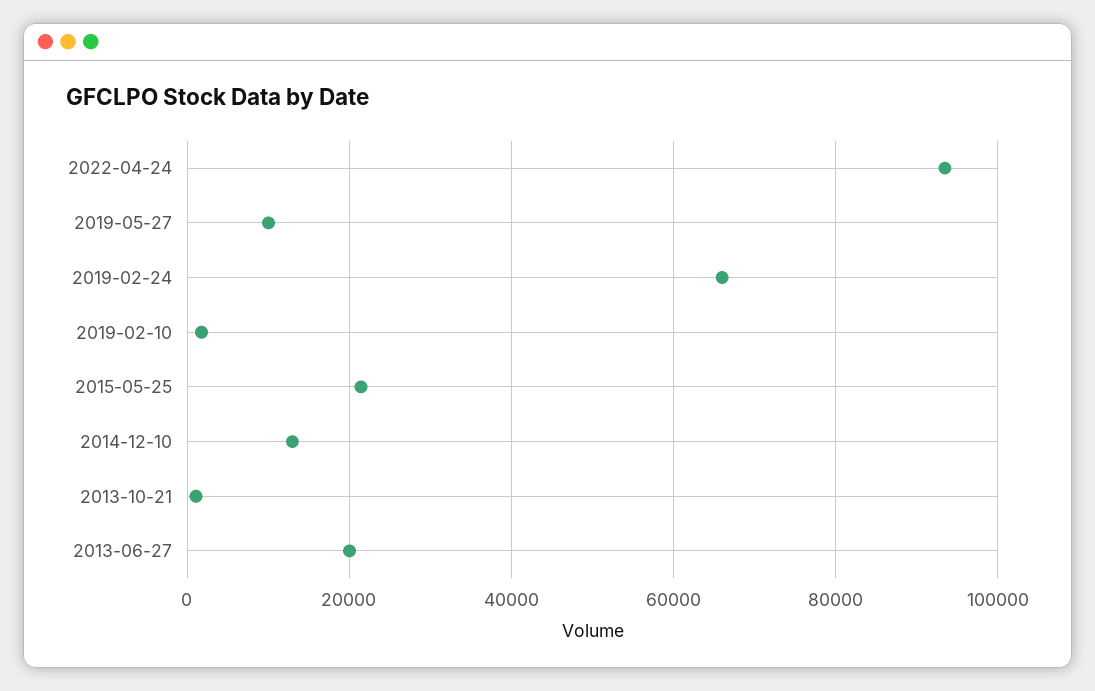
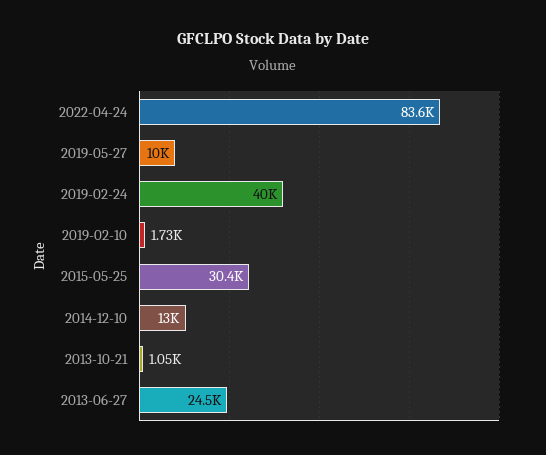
  {
-   "2022-04-24": 94000,
+   "2022-04-24": 83600,
    "2019-05-27": 10000,
-   "2019-02-24": 66000,
+   "2019-02-24": 40000,
    "2019-02-10": 1730,
-   "2015-05-25": 22000,
+   "2015-05-25": 30400,
    "2014-12-10": 13000,
    "2013-10-21": 1050,
-   "2013-06-27": 20000
+   "2013-06-27": 24500
  }

